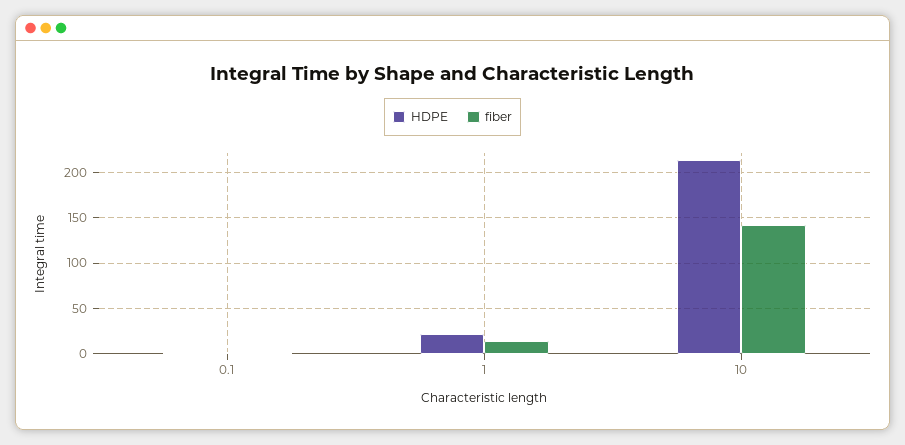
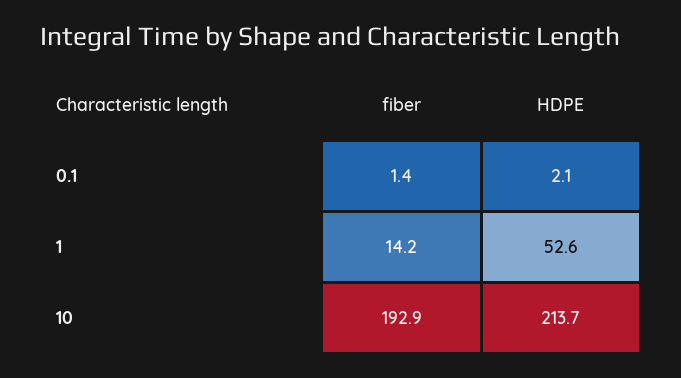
  {
    "HDPE": {
      "0.1": 2.1,
-     "1": 20,
+     "1": 52.6,
      "10": 213.7
    },
    "fiber": {
      "0.1": 1.4,
      "1": 14.2,
-     "10": 140
+     "10": 192.9
    }
  }

